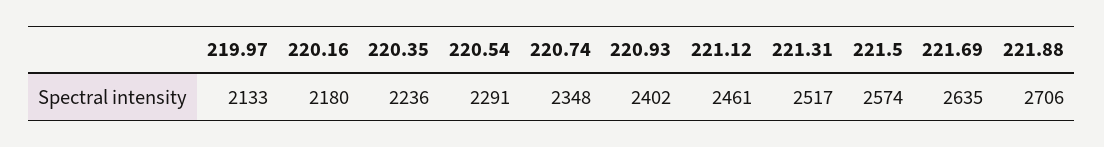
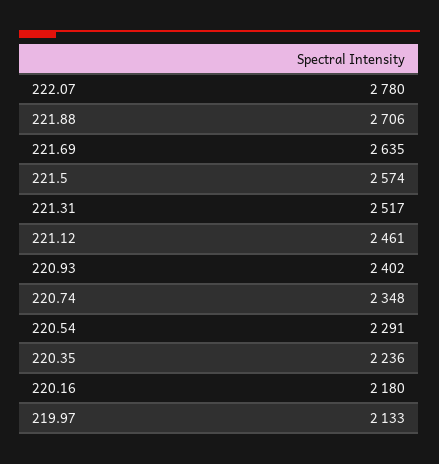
  {
    "219.97": 2133,
    "220.16": 2180,
    "220.35": 2236,
    "220.54": 2291,
    "220.74": 2348,
    "220.93": 2402,
    "221.12": 2461,
    "221.31": 2517,
    "221.5": 2574,
    "221.69": 2635,
-   "221.88": 2706
+   "221.88": 2706,
+   "222.07": 2780
  }

